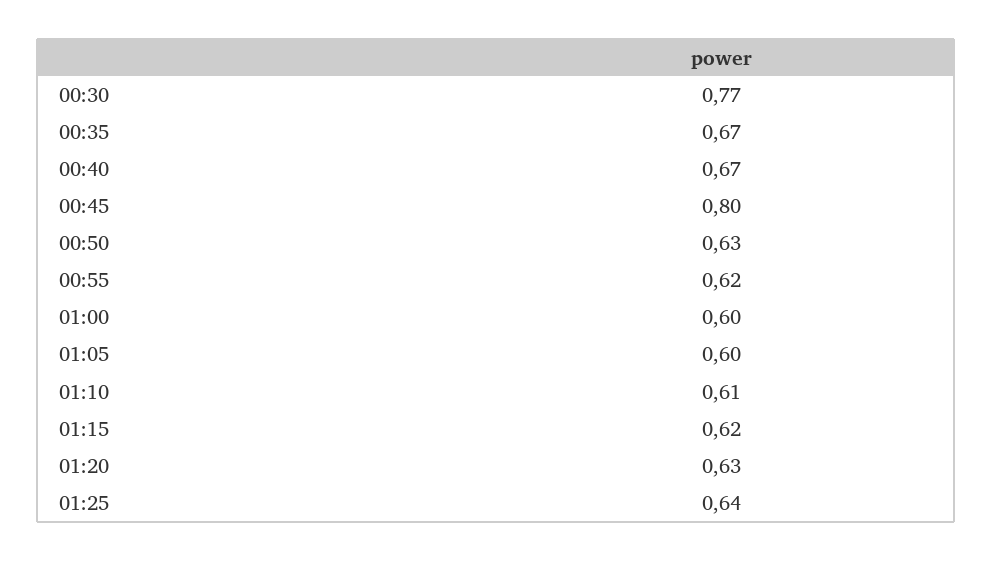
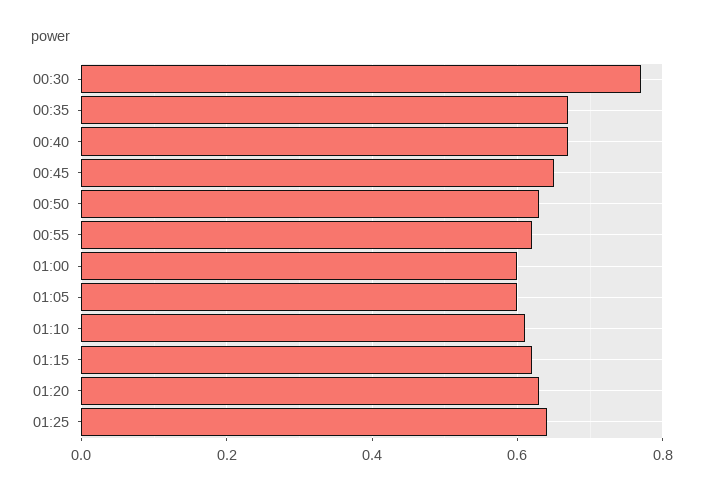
  {
    "00:30": 0.77,
    "00:35": 0.67,
    "00:40": 0.67,
-   "00:45": 0.8,
+   "00:45": 0.65,
    "00:50": 0.63,
    "00:55": 0.62,
    "01:00": 0.6,
    "01:05": 0.6,
    "01:10": 0.61,
    "01:15": 0.62,
    "01:20": 0.63,
    "01:25": 0.64
  }

